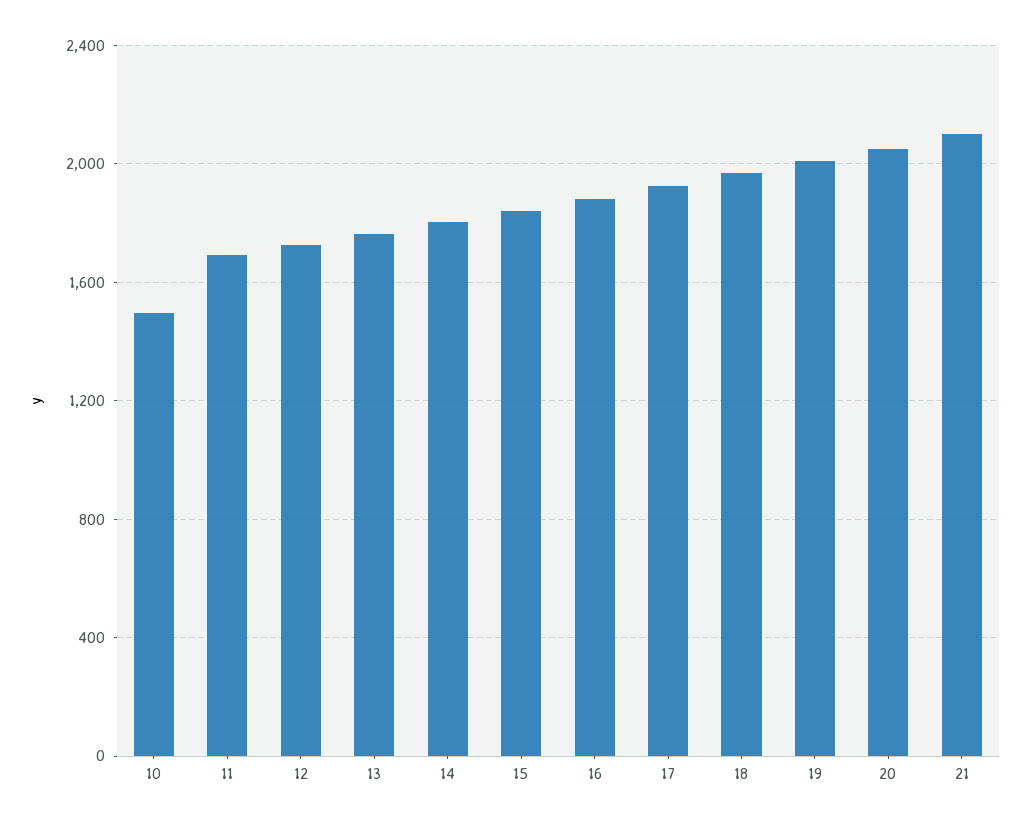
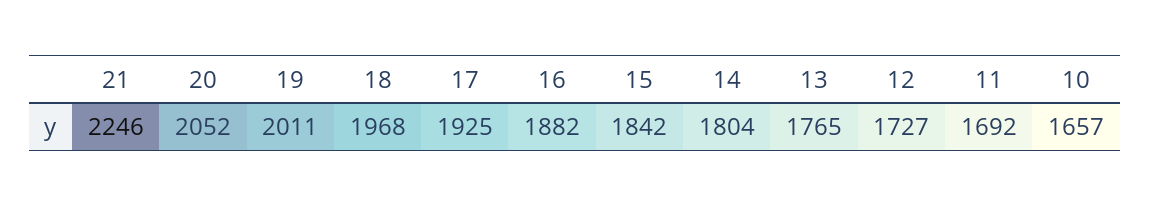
  {
-   "10": 1500,
+   "10": 1657,
    "11": 1692,
    "12": 1727,
    "13": 1765,
    "14": 1804,
    "15": 1842,
    "16": 1882,
    "17": 1925,
    "18": 1968,
    "19": 2011,
    "20": 2052,
-   "21": 2100
+   "21": 2246
  }

